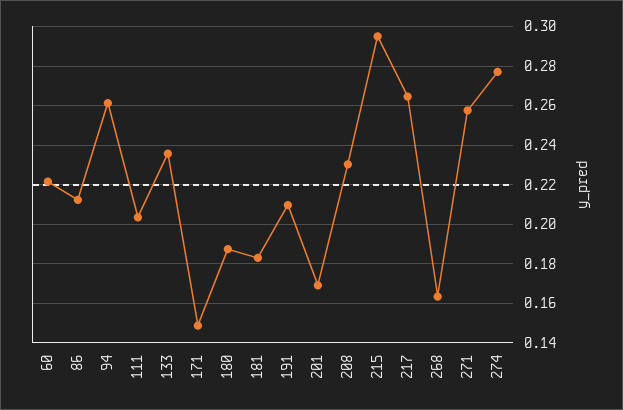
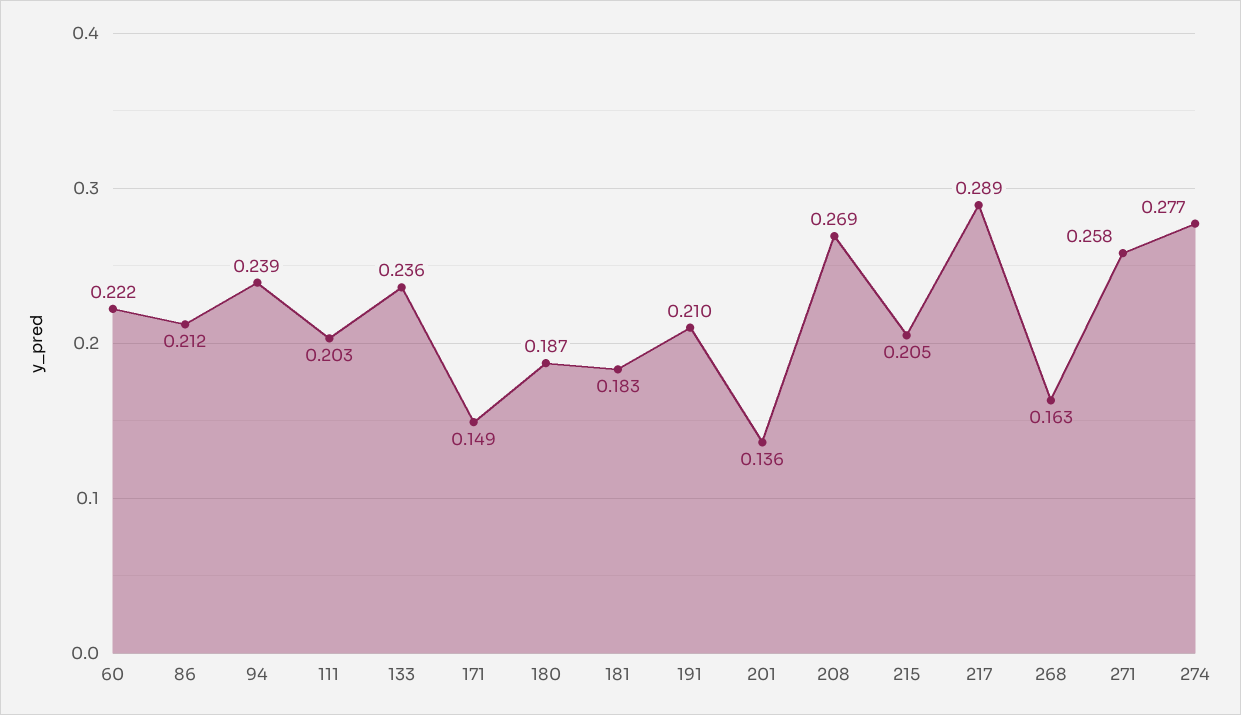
  {
    "60": 0.222,
    "86": 0.212,
-   "94": 0.26,
+   "94": 0.239,
    "111": 0.203,
    "133": 0.236,
    "171": 0.149,
    "180": 0.187,
    "181": 0.183,
    "191": 0.21,
-   "201": 0.17,
+   "201": 0.136,
-   "208": 0.23,
+   "208": 0.269,
-   "215": 0.295,
+   "215": 0.205,
-   "217": 0.265,
+   "217": 0.289,
    "268": 0.163,
    "271": 0.258,
    "274": 0.277
  }

